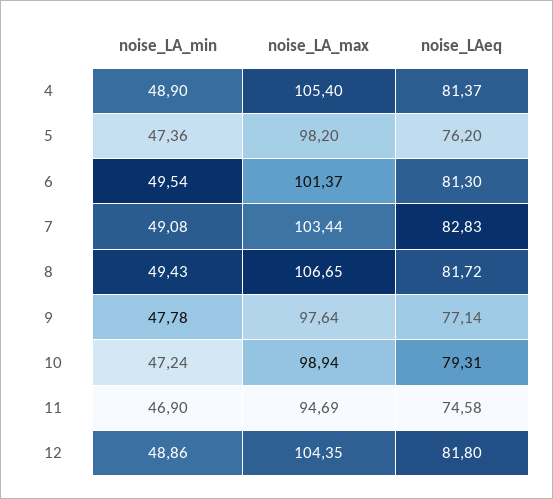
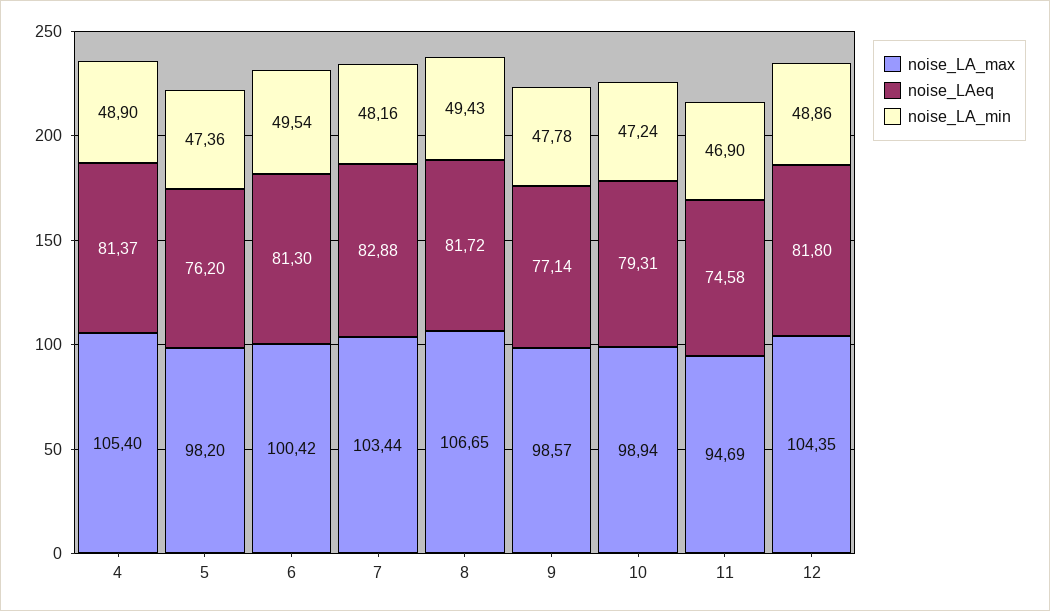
  {
    "noise_LA_min": {
      "4": 48.9,
      "5": 47.36,
      "6": 49.54,
-     "7": 49.08,
+     "7": 48.16,
      "8": 49.43,
      "9": 47.78,
      "10": 47.24,
      "11": 46.9,
      "12": 48.86
    },
    "noise_LA_max": {
      "4": 105.4,
      "5": 98.2,
-     "6": 101.37,
+     "6": 100.42,
      "7": 103.44,
      "8": 106.65,
-     "9": 97.64,
+     "9": 98.57,
      "10": 98.94,
      "11": 94.69,
      "12": 104.35
    },
    "noise_LAeq": {
      "4": 81.37,
      "5": 76.2,
      "6": 81.3,
-     "7": 82.83,
+     "7": 82.88,
      "8": 81.72,
      "9": 77.14,
      "10": 79.31,
      "11": 74.58,
      "12": 81.8
    }
  }

